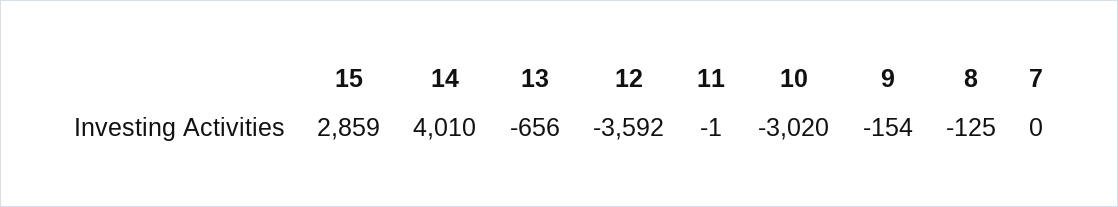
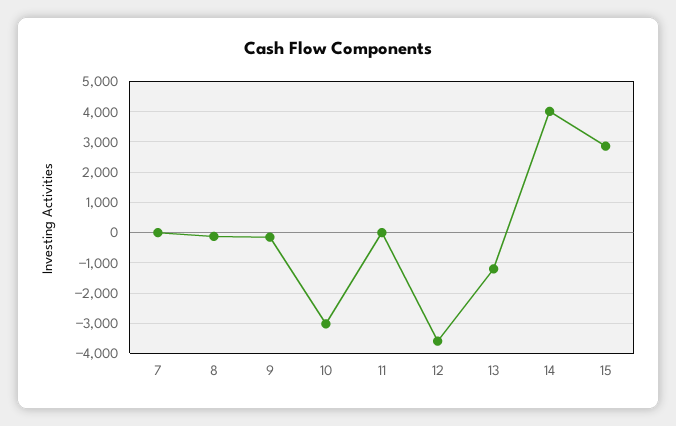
  {
    "15": 2859,
    "14": 4010,
-   "13": -656,
+   "13": -1200,
    "12": -3592,
    "11": -1,
    "10": -3020,
    "9": -154,
    "8": -125,
    "7": 0
  }

